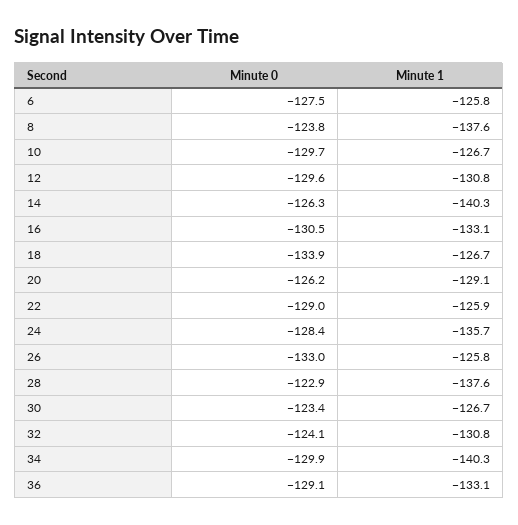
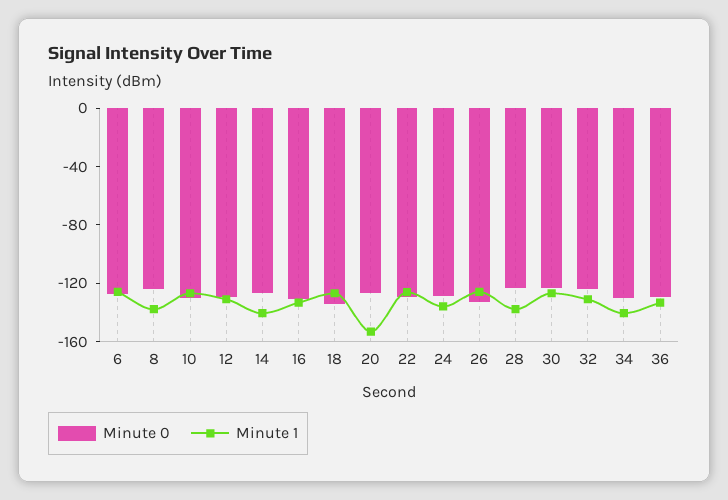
  {
    "Minute 0": {
      "6": -127.5,
      "8": -123.8,
      "10": -129.7,
      "12": -129.6,
      "14": -126.3,
      "16": -130.5,
      "18": -133.9,
      "20": -126.2,
      "22": -129,
      "24": -128.4,
      "26": -133,
      "28": -122.9,
      "30": -123.4,
      "32": -124.1,
      "34": -129.9,
      "36": -129.1
    },
    "Minute 1": {
      "6": -125.8,
      "8": -137.6,
      "10": -126.7,
      "12": -130.8,
      "14": -140.3,
      "16": -133.1,
      "18": -126.7,
-     "20": -129.1,
+     "20": -150,
      "22": -125.9,
      "24": -135.7,
      "26": -125.8,
      "28": -137.6,
      "30": -126.7,
      "32": -130.8,
      "34": -140.3,
      "36": -133.1
    }
  }

